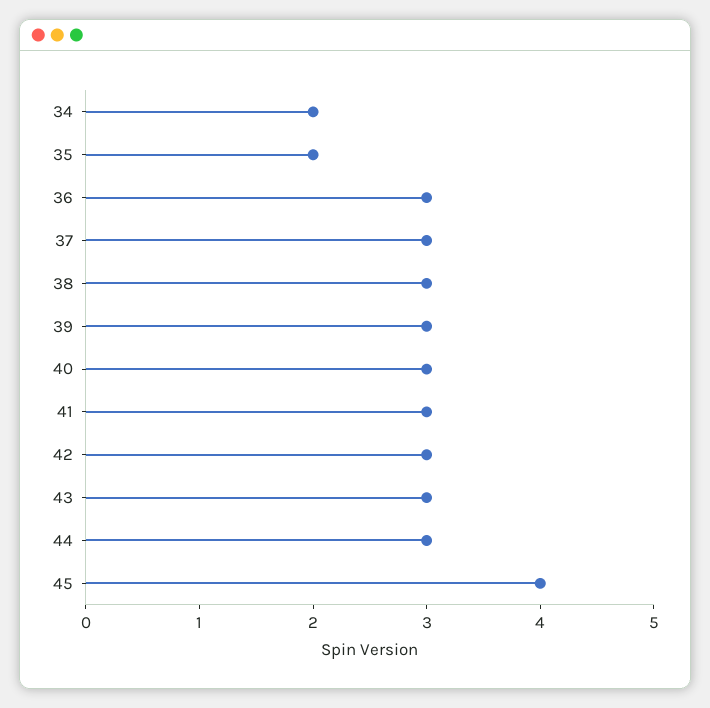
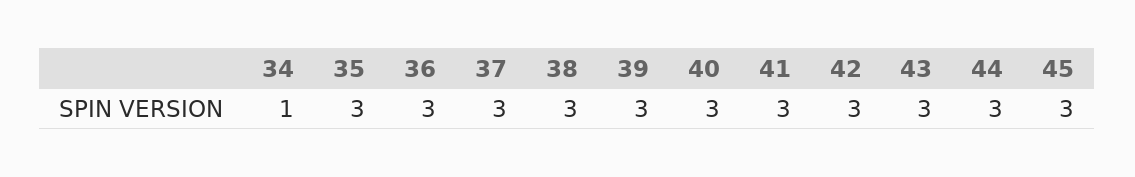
  {
-   "34": 2,
+   "34": 1,
-   "35": 2,
+   "35": 3,
    "36": 3,
    "37": 3,
    "38": 3,
    "39": 3,
    "40": 3,
    "41": 3,
    "42": 3,
    "43": 3,
    "44": 3,
-   "45": 4
+   "45": 3
  }

